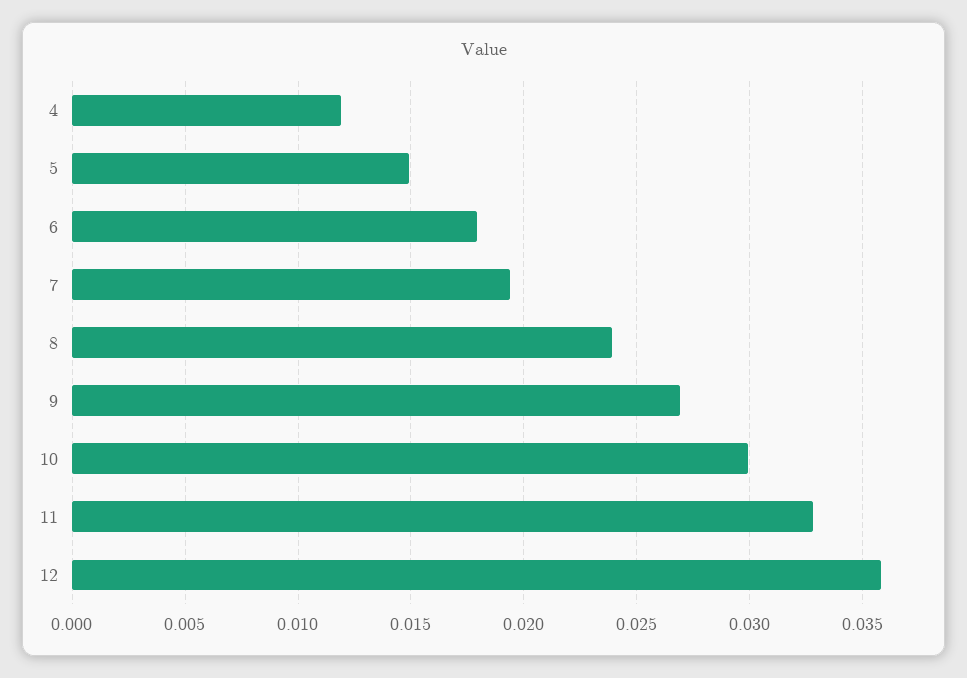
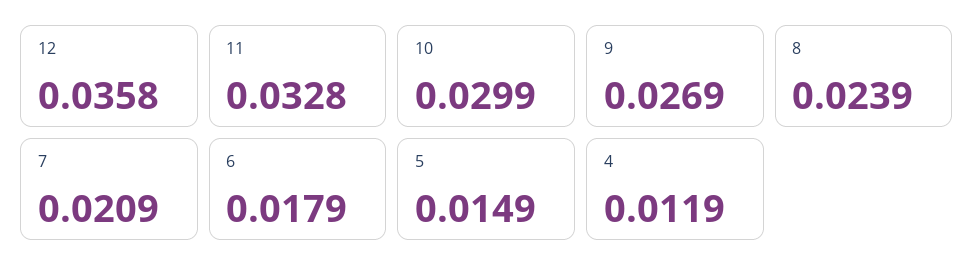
  {
    "4": 0.0119,
    "5": 0.0149,
    "6": 0.0179,
-   "7": 0.0195,
+   "7": 0.0209,
    "8": 0.0239,
    "9": 0.0269,
    "10": 0.0299,
    "11": 0.0328,
    "12": 0.0358
  }

